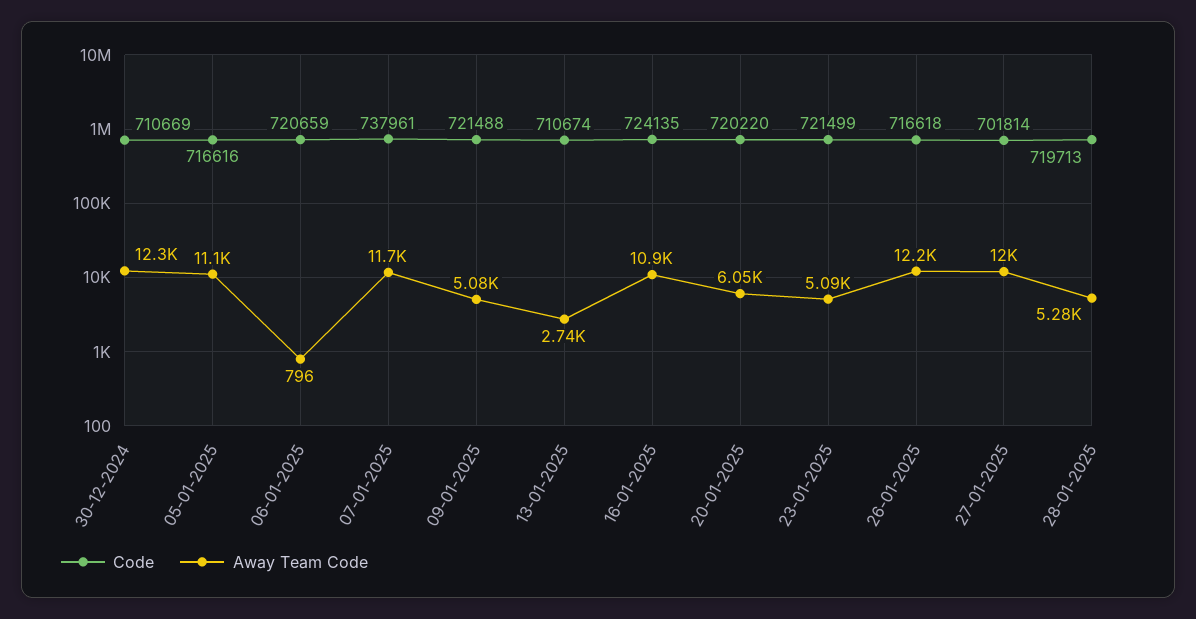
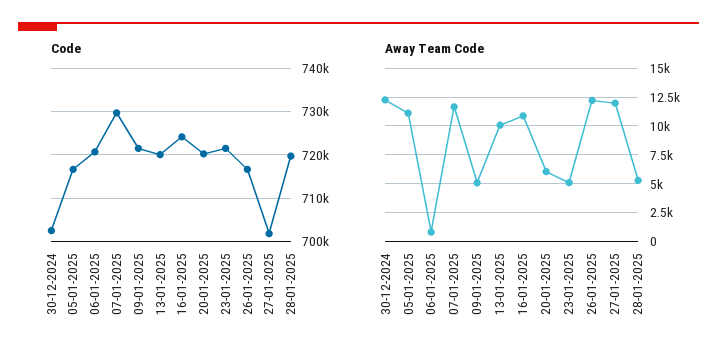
  {
    "Code": {
-     "30-12-2024": 710669,
+     "30-12-2024": 702000,
      "05-01-2025": 716616,
      "06-01-2025": 720659,
-     "07-01-2025": 737961,
+     "07-01-2025": 730000,
      "09-01-2025": 721488,
-     "13-01-2025": 710674,
+     "13-01-2025": 720000,
      "16-01-2025": 724135,
      "20-01-2025": 720220,
      "23-01-2025": 721499,
      "26-01-2025": 716618,
      "27-01-2025": 701814,
      "28-01-2025": 719713
    },
    "Away Team Code": {
      "30-12-2024": 12300,
      "05-01-2025": 11100,
      "06-01-2025": 796,
      "07-01-2025": 11700,
      "09-01-2025": 5080,
-     "13-01-2025": 2740,
+     "13-01-2025": 10000,
      "16-01-2025": 10900,
      "20-01-2025": 6050,
      "23-01-2025": 5090,
      "26-01-2025": 12200,
      "27-01-2025": 12000,
      "28-01-2025": 5280
    }
  }

